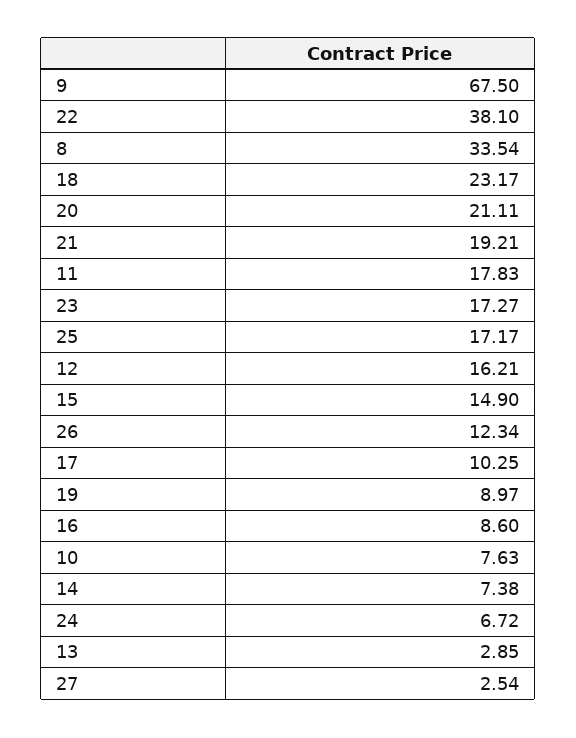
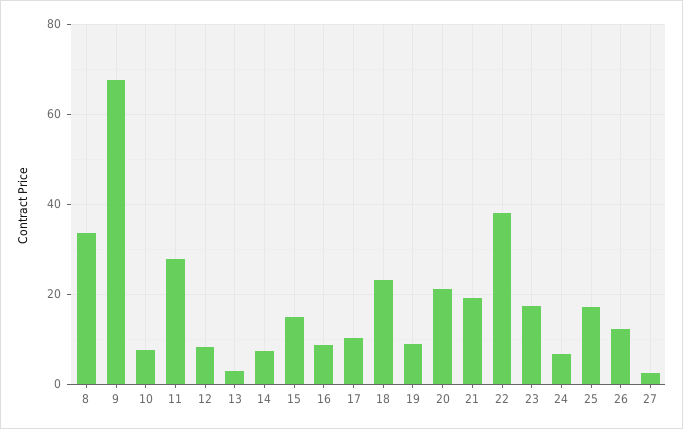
  {
    "9": 67.5,
    "22": 38.1,
    "8": 33.54,
    "18": 23.17,
    "20": 21.11,
    "21": 19.21,
-   "11": 17.83,
+   "11": 28,
    "23": 17.27,
    "25": 17.17,
-   "12": 16.21,
+   "12": 8,
    "15": 14.9,
    "26": 12.34,
    "17": 10.25,
    "19": 8.97,
    "16": 8.6,
    "10": 7.63,
    "14": 7.38,
    "24": 6.72,
    "13": 2.85,
    "27": 2.54
  }

